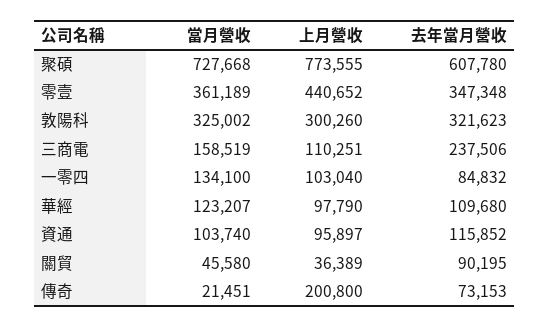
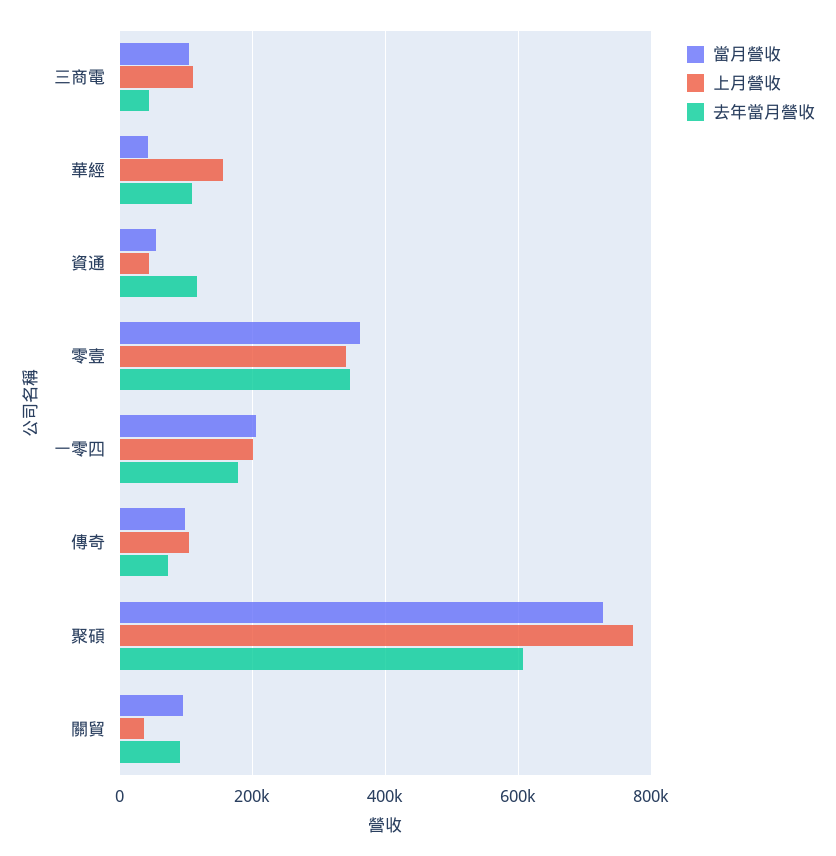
  {
    "當月營收": {
      "聚碩": 727668,
      "零壹": 361189,
-     "敦陽科": 325002,
-     "三商電": 158519,
+     "三商電": 100000,
-     "一零四": 134100,
+     "一零四": 200000,
-     "華經": 123207,
+     "華經": 40000,
-     "資通": 103740,
+     "資通": 60000,
-     "關貿": 45580,
+     "關貿": 100000,
-     "傳奇": 21451
+     "傳奇": 100000
    },
    "上月營收": {
      "聚碩": 773555,
-     "零壹": 440652,
+     "零壹": 340000,
-     "敦陽科": 300260,
      "三商電": 110251,
-     "一零四": 103040,
+     "一零四": 200000,
-     "華經": 97790,
+     "華經": 160000,
-     "資通": 95897,
+     "資通": 40000,
      "關貿": 36389,
-     "傳奇": 200800
+     "傳奇": 100000
    },
    "去年當月營收": {
      "聚碩": 607780,
      "零壹": 347348,
-     "敦陽科": 321623,
-     "三商電": 237506,
+     "三商電": 40000,
-     "一零四": 84832,
+     "一零四": 180000,
      "華經": 109680,
      "資通": 115852,
      "關貿": 90195,
      "傳奇": 73153
    }
  }

